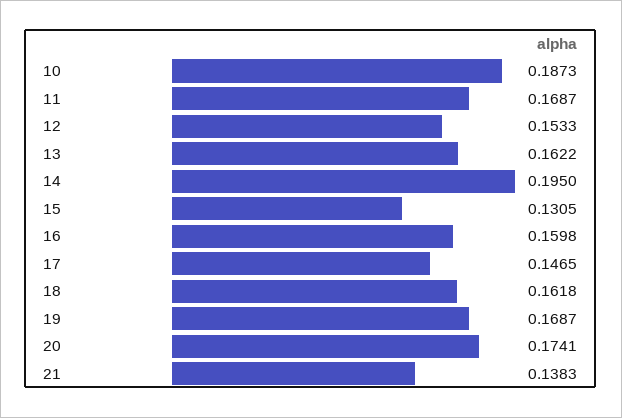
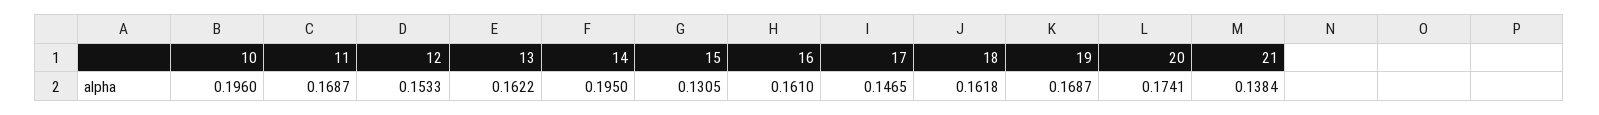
  {
-   "10": 0.1873,
+   "10": 0.196,
    "11": 0.1687,
    "12": 0.1533,
    "13": 0.1622,
    "14": 0.195,
    "15": 0.1305,
-   "16": 0.1598,
+   "16": 0.161,
    "17": 0.1465,
    "18": 0.1618,
    "19": 0.1687,
    "20": 0.1741,
-   "21": 0.1383
+   "21": 0.1384
  }

